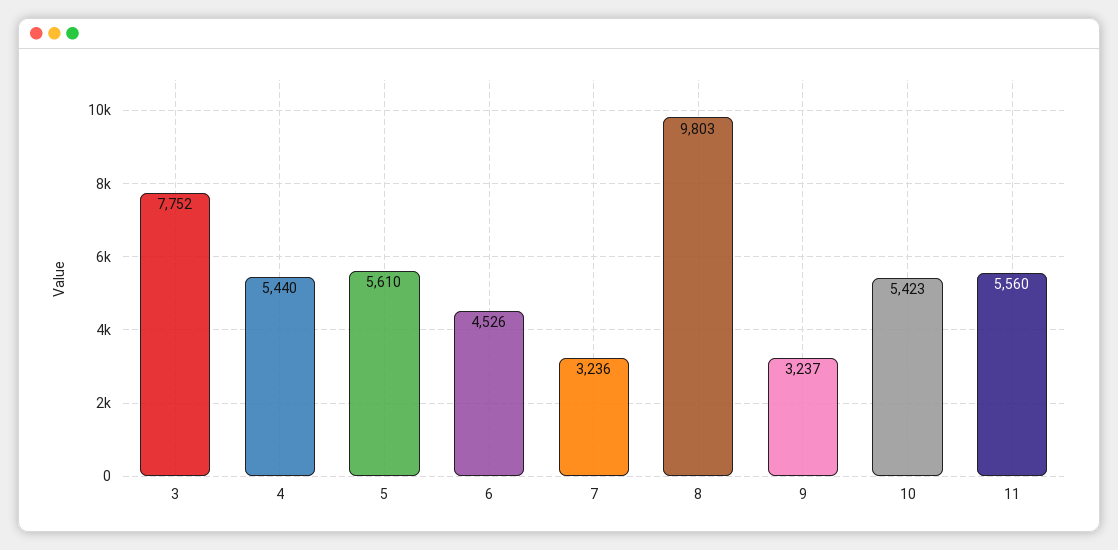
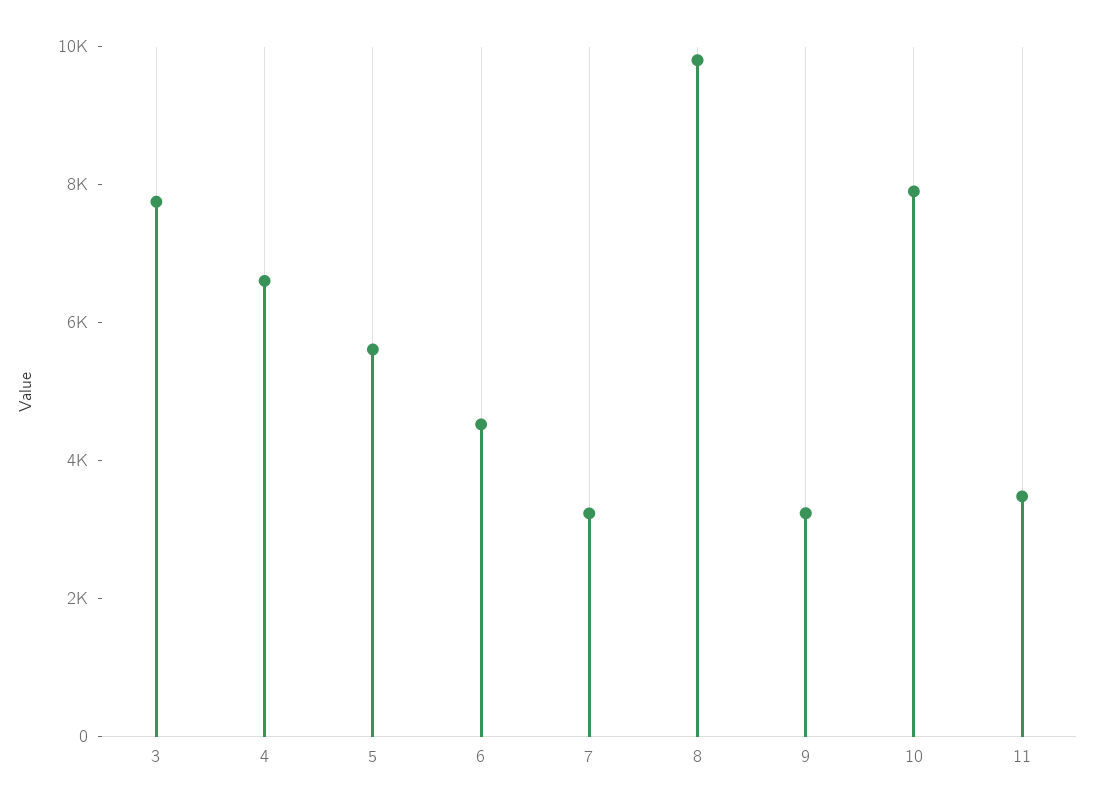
  {
    "3": 7752,
-   "4": 5440,
+   "4": 6500,
    "5": 5610,
    "6": 4526,
    "7": 3236,
    "8": 9803,
    "9": 3237,
-   "10": 5423,
+   "10": 8000,
-   "11": 5560
+   "11": 3500
  }

